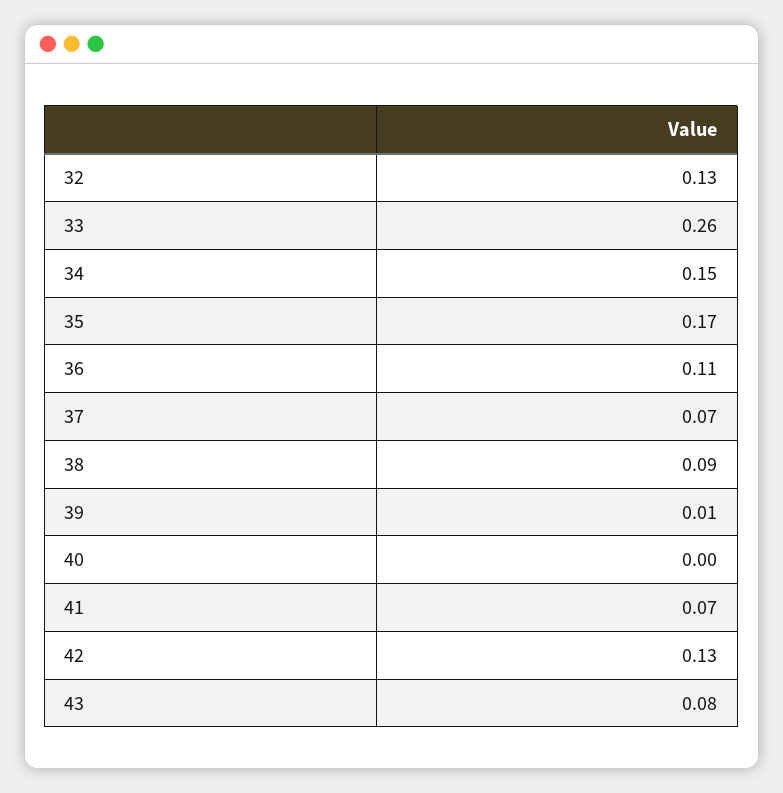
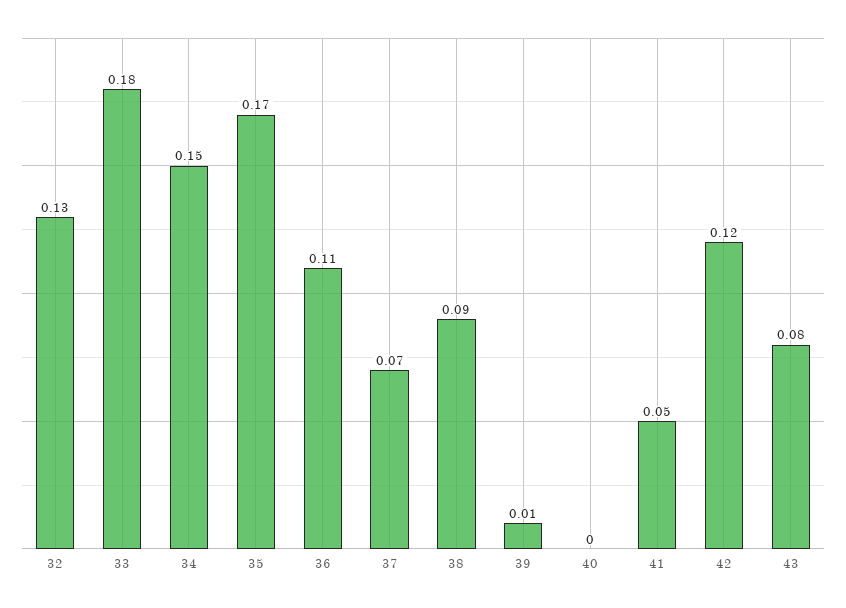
  {
    "32": 0.13,
-   "33": 0.26,
+   "33": 0.18,
    "34": 0.15,
    "35": 0.17,
    "36": 0.11,
    "37": 0.07,
    "38": 0.09,
    "39": 0.01,
    "40": 0,
-   "41": 0.07,
+   "41": 0.05,
-   "42": 0.13,
+   "42": 0.12,
    "43": 0.08
  }

